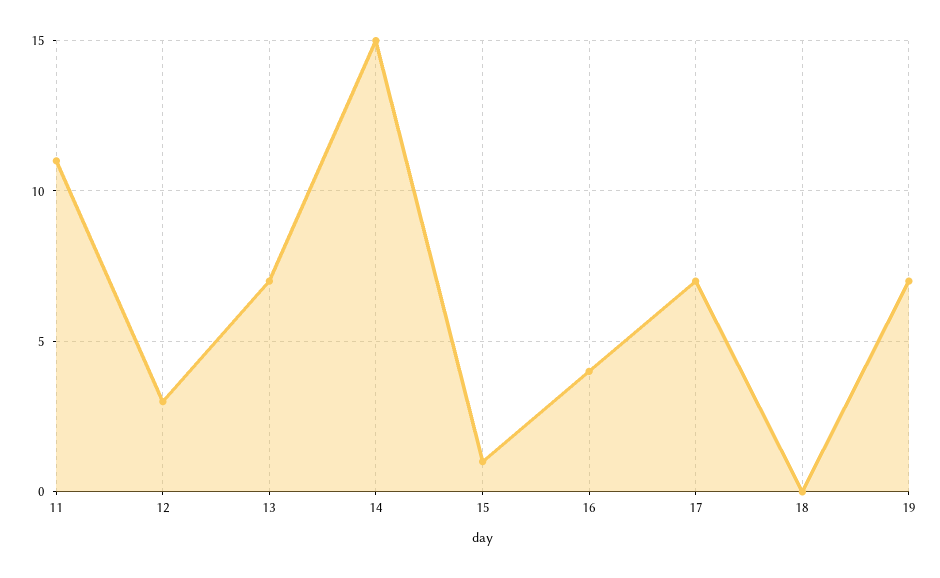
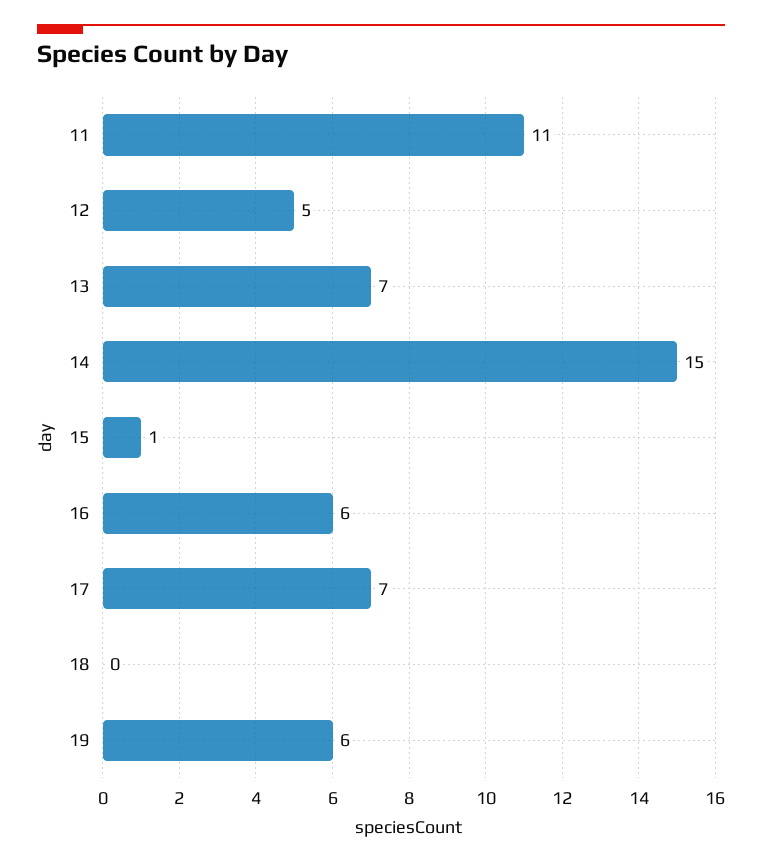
  {
    "11": 11,
-   "12": 3,
+   "12": 5,
    "13": 7,
    "14": 15,
    "15": 1,
-   "16": 4,
+   "16": 6,
    "17": 7,
    "18": 0,
-   "19": 7
+   "19": 6
  }

